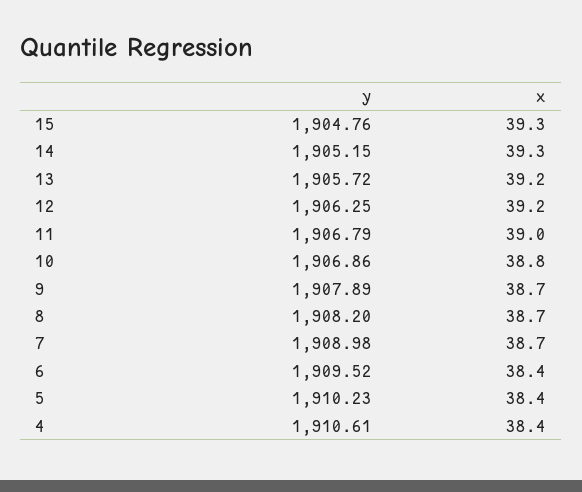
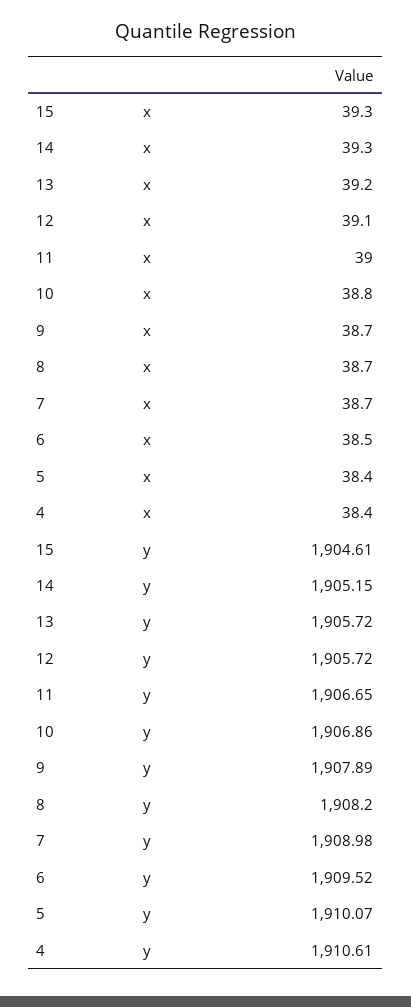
  {
    "y": {
-     "15": 1904.76,
+     "15": 1904.61,
      "14": 1905.15,
      "13": 1905.72,
-     "12": 1906.25,
+     "12": 1905.72,
-     "11": 1906.79,
+     "11": 1906.65,
      "10": 1906.86,
      "9": 1907.89,
      "8": 1908.2,
      "7": 1908.98,
      "6": 1909.52,
-     "5": 1910.23,
+     "5": 1910.07,
      "4": 1910.61
    },
    "x": {
      "15": 39.3,
      "14": 39.3,
      "13": 39.2,
-     "12": 39.2,
+     "12": 39.1,
      "11": 39,
      "10": 38.8,
      "9": 38.7,
      "8": 38.7,
      "7": 38.7,
-     "6": 38.4,
+     "6": 38.5,
      "5": 38.4,
      "4": 38.4
    }
  }

